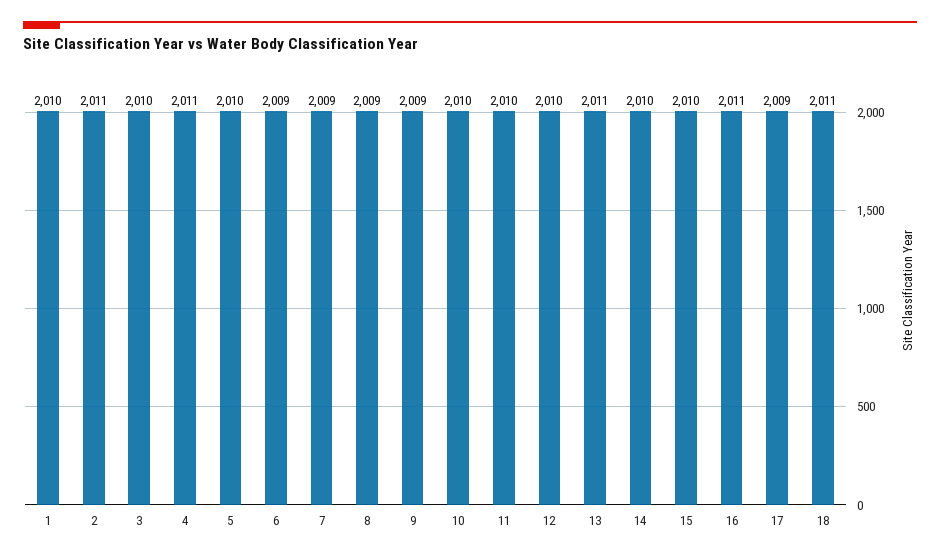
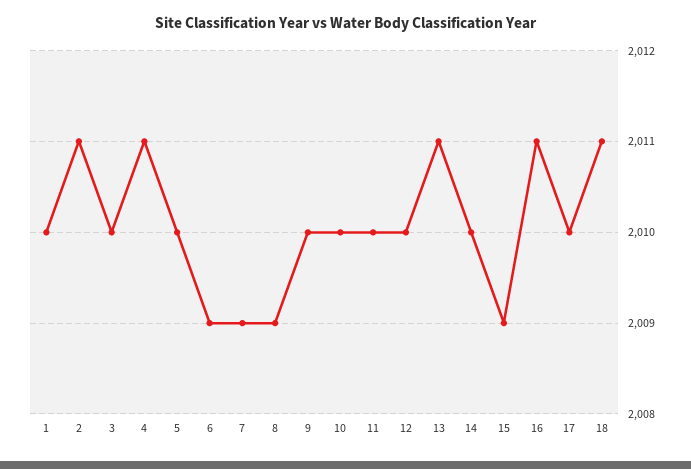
  {
    "1": 2010,
    "2": 2011,
    "3": 2010,
    "4": 2011,
    "5": 2010,
    "6": 2009,
    "7": 2009,
    "8": 2009,
-   "9": 2009,
+   "9": 2010,
    "10": 2010,
    "11": 2010,
    "12": 2010,
    "13": 2011,
    "14": 2010,
-   "15": 2010,
+   "15": 2009,
    "16": 2011,
-   "17": 2009,
+   "17": 2010,
    "18": 2011
  }

